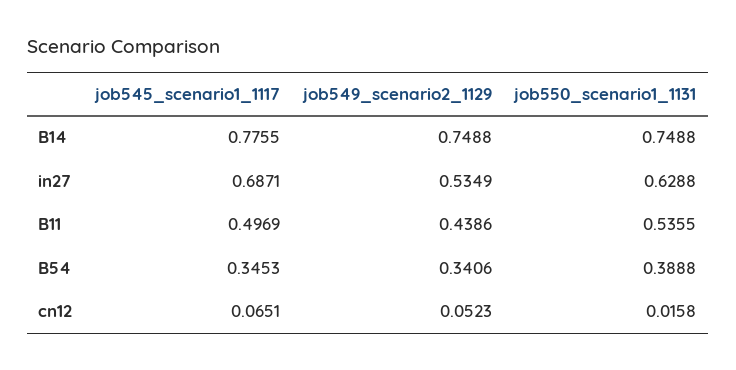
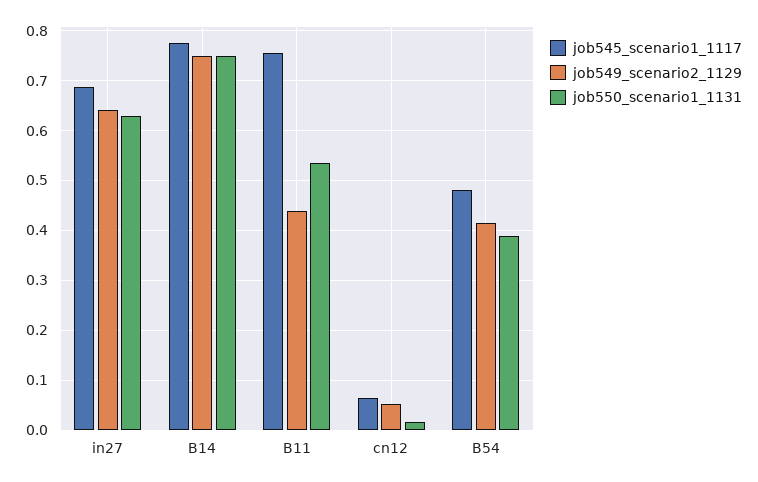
  {
    "job545_scenario1_1117": {
      "B14": 0.7755,
      "in27": 0.6871,
-     "B11": 0.4969,
+     "B11": 0.76,
-     "B54": 0.3453,
+     "B54": 0.48,
      "cn12": 0.0651
    },
    "job549_scenario2_1129": {
      "B14": 0.7488,
-     "in27": 0.5349,
+     "in27": 0.64,
      "B11": 0.4386,
-     "B54": 0.3406,
+     "B54": 0.42,
      "cn12": 0.0523
    },
    "job550_scenario1_1131": {
      "B14": 0.7488,
      "in27": 0.6288,
      "B11": 0.5355,
      "B54": 0.3888,
      "cn12": 0.0158
    }
  }

